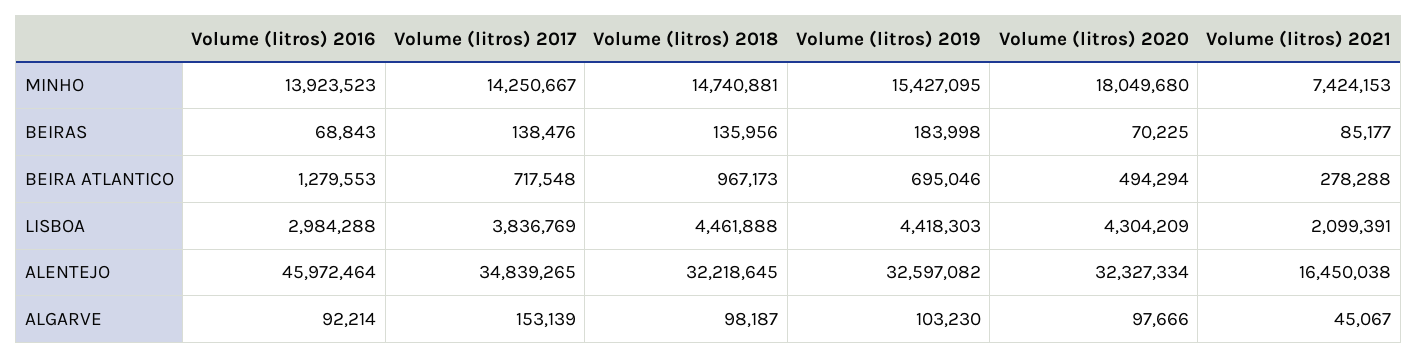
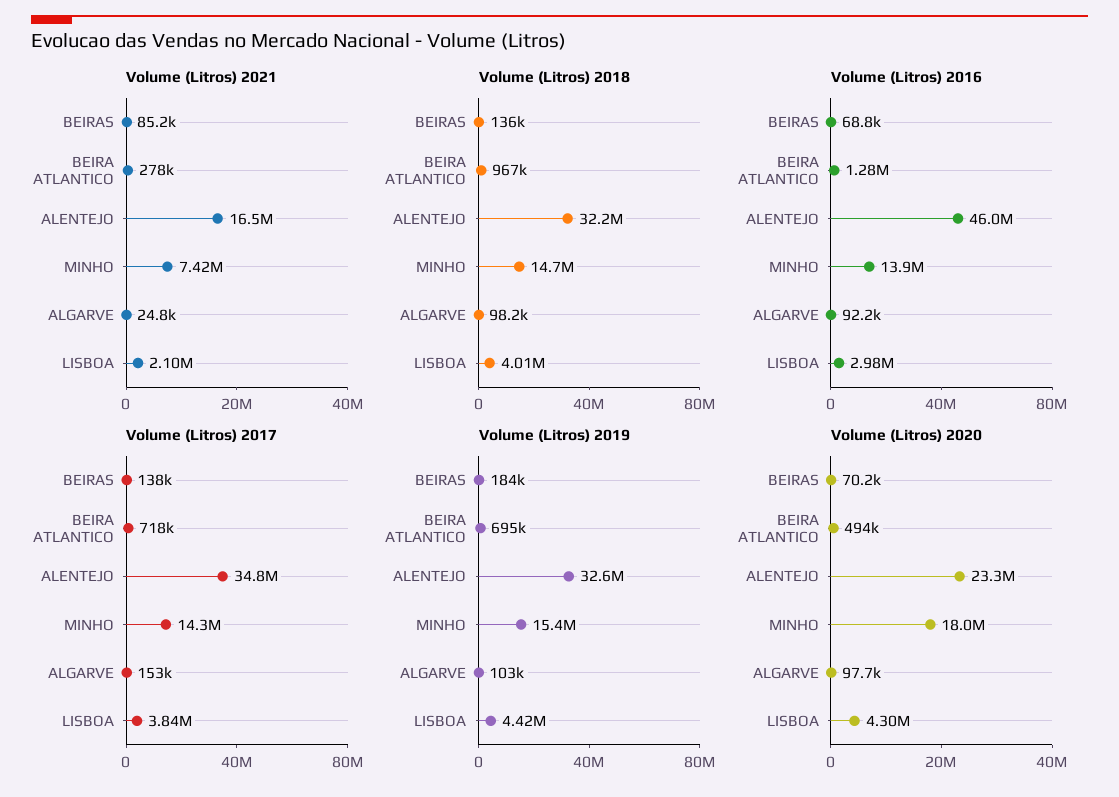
  {
    "Volume (litros) 2016": {
      "MINHO": 13923523,
      "BEIRAS": 68843,
      "BEIRA ATLANTICO": 1279553,
      "LISBOA": 2984288,
      "ALENTEJO": 45972464,
      "ALGARVE": 92214
    },
    "Volume (litros) 2017": {
      "MINHO": 14250667,
      "BEIRAS": 138476,
      "BEIRA ATLANTICO": 717548,
      "LISBOA": 3836769,
      "ALENTEJO": 34839265,
      "ALGARVE": 153139
    },
    "Volume (litros) 2018": {
      "MINHO": 14740881,
      "BEIRAS": 135956,
      "BEIRA ATLANTICO": 967173,
-     "LISBOA": 4461888,
+     "LISBOA": 4010000,
      "ALENTEJO": 32218645,
      "ALGARVE": 98187
    },
    "Volume (litros) 2019": {
      "MINHO": 15427095,
      "BEIRAS": 183998,
      "BEIRA ATLANTICO": 695046,
      "LISBOA": 4418303,
      "ALENTEJO": 32597082,
      "ALGARVE": 103230
    },
    "Volume (litros) 2020": {
      "MINHO": 18049680,
      "BEIRAS": 70225,
      "BEIRA ATLANTICO": 494294,
      "LISBOA": 4304209,
-     "ALENTEJO": 32327334,
+     "ALENTEJO": 23300000,
      "ALGARVE": 97666
    },
    "Volume (litros) 2021": {
      "MINHO": 7424153,
      "BEIRAS": 85177,
      "BEIRA ATLANTICO": 278288,
      "LISBOA": 2099391,
      "ALENTEJO": 16450038,
-     "ALGARVE": 45067
+     "ALGARVE": 24800
    }
  }

